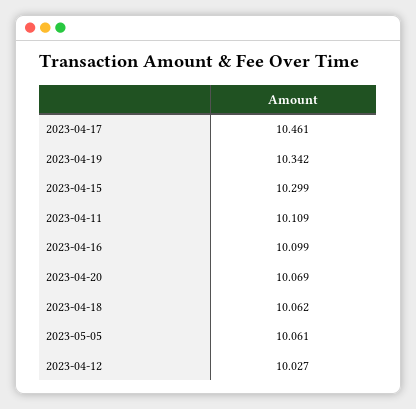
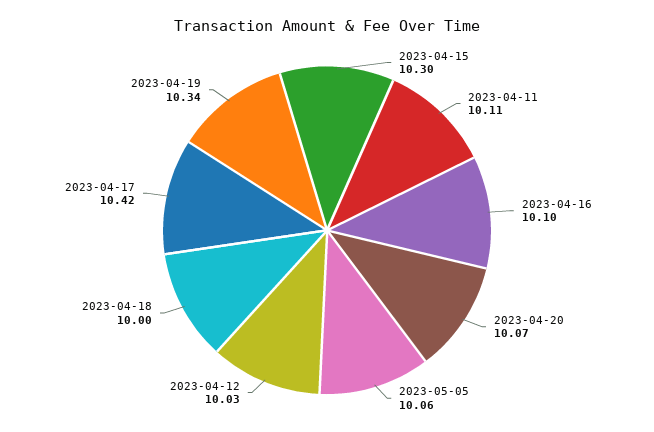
  {
-   "2023-04-17": 10.461,
+   "2023-04-17": 10.42,
    "2023-04-19": 10.342,
    "2023-04-15": 10.299,
    "2023-04-11": 10.109,
    "2023-04-16": 10.099,
    "2023-04-20": 10.069,
-   "2023-04-18": 10.062,
+   "2023-04-18": 10,
    "2023-05-05": 10.061,
    "2023-04-12": 10.027
  }

